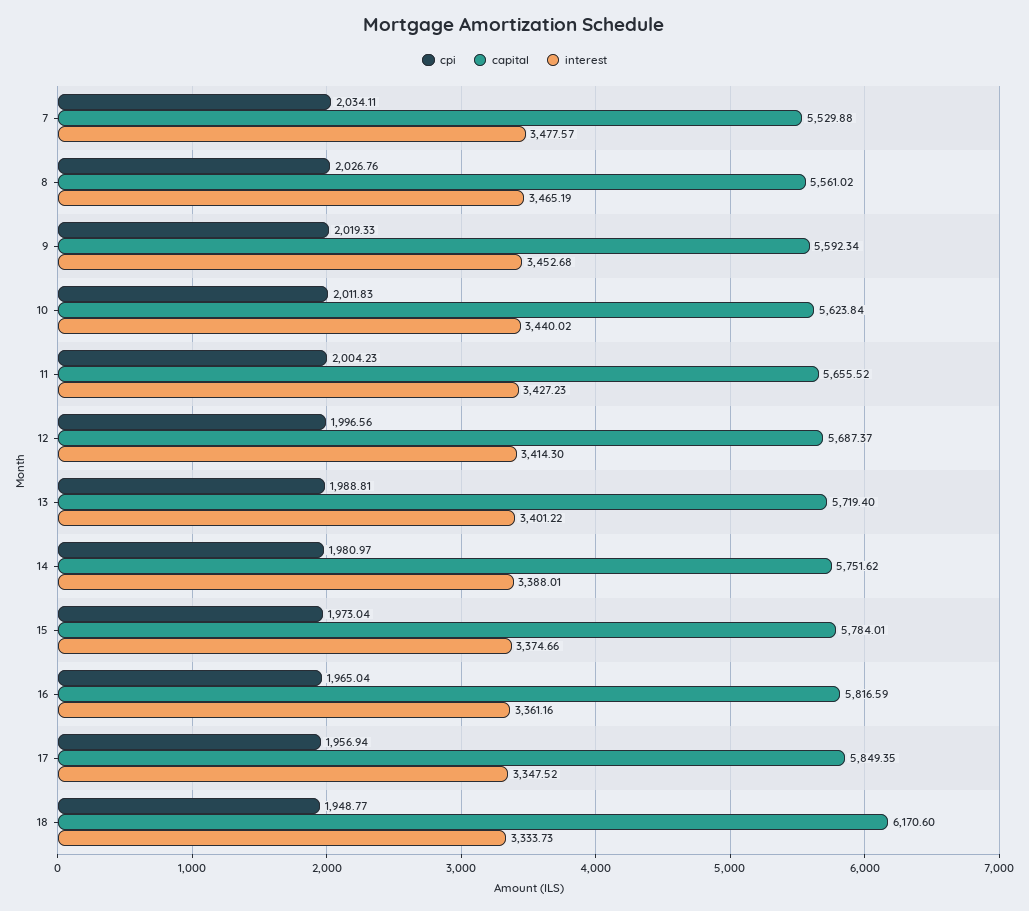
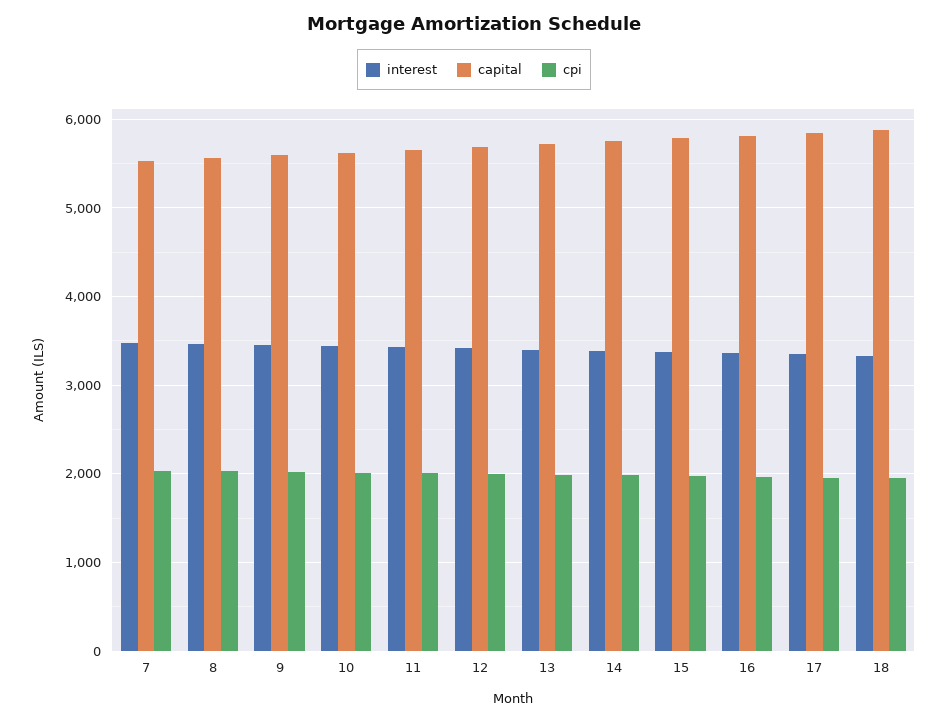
  {
    "cpi": {
      "7": 2034.11,
      "8": 2026.76,
      "9": 2019.33,
      "10": 2011.83,
      "11": 2004.23,
      "12": 1996.56,
      "13": 1988.81,
      "14": 1980.97,
      "15": 1973.04,
      "16": 1965.04,
      "17": 1956.94,
      "18": 1948.77
    },
    "capital": {
      "7": 5529.88,
      "8": 5561.02,
      "9": 5592.34,
      "10": 5623.84,
      "11": 5655.52,
      "12": 5687.37,
      "13": 5719.4,
      "14": 5751.62,
      "15": 5784.01,
      "16": 5816.59,
      "17": 5849.35,
-     "18": 6170.6
+     "18": 5900
    },
    "interest": {
      "7": 3477.57,
      "8": 3465.19,
      "9": 3452.68,
      "10": 3440.02,
      "11": 3427.23,
      "12": 3414.3,
      "13": 3401.22,
      "14": 3388.01,
      "15": 3374.66,
      "16": 3361.16,
      "17": 3347.52,
      "18": 3333.73
    }
  }

